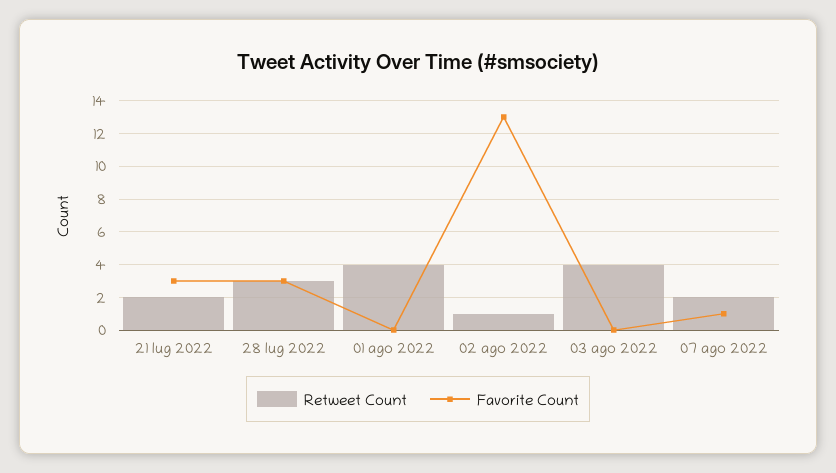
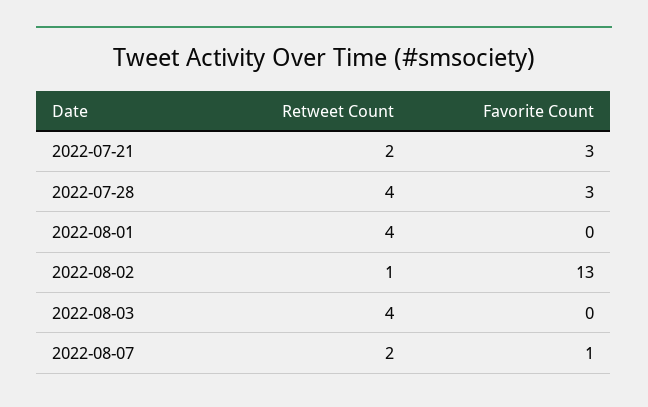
  {
    "Retweet Count": {
      "21 lug 2022": 2,
-     "28 lug 2022": 3,
+     "28 lug 2022": 4,
      "01 ago 2022": 4,
      "02 ago 2022": 1,
      "03 ago 2022": 4,
      "07 ago 2022": 2
    },
    "Favorite Count": {
      "21 lug 2022": 3,
      "28 lug 2022": 3,
      "01 ago 2022": 0,
      "02 ago 2022": 13,
      "03 ago 2022": 0,
      "07 ago 2022": 1
    }
  }

